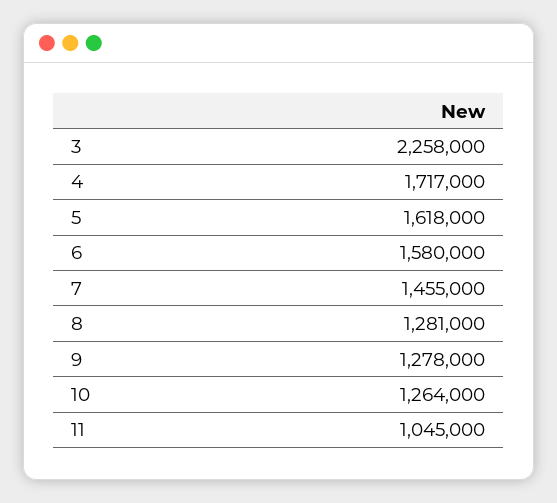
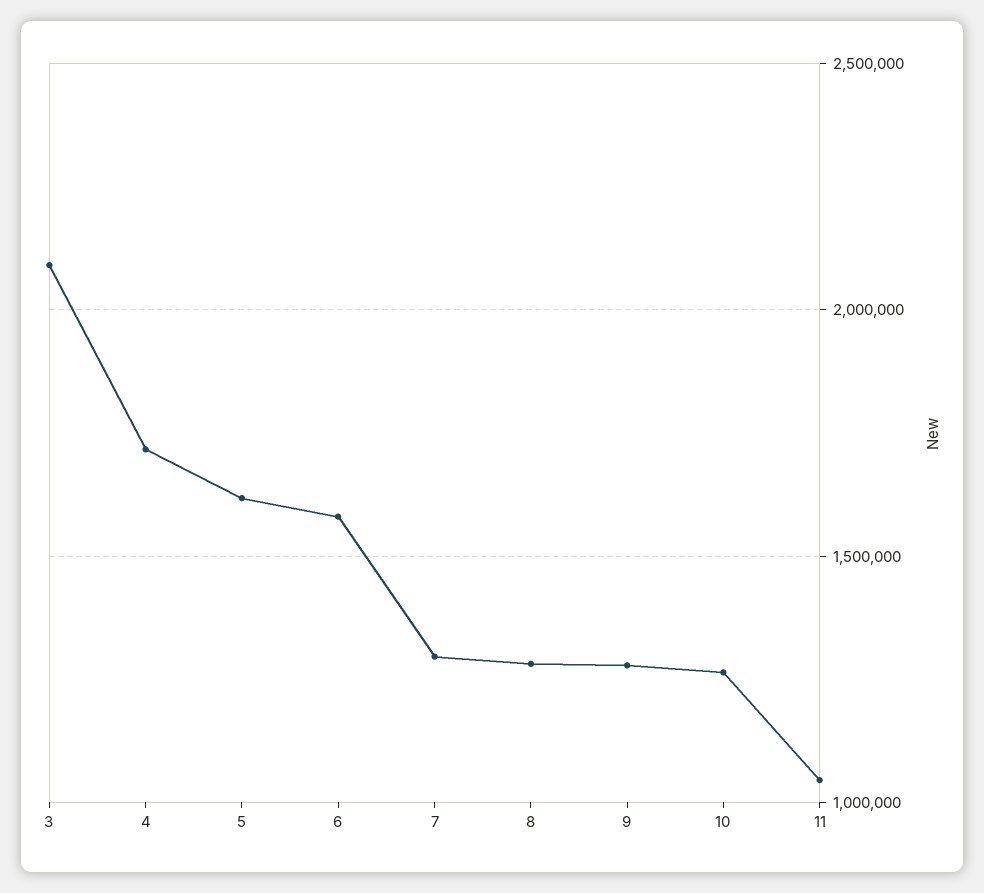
  {
-   "3": 2258000,
+   "3": 2100000,
    "4": 1717000,
    "5": 1618000,
    "6": 1580000,
-   "7": 1455000,
+   "7": 1300000,
    "8": 1281000,
    "9": 1278000,
    "10": 1264000,
    "11": 1045000
  }

